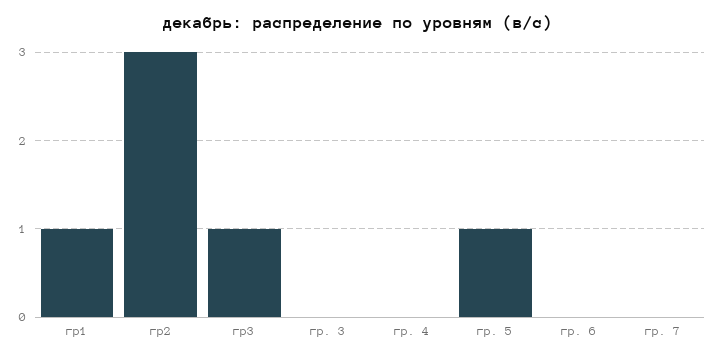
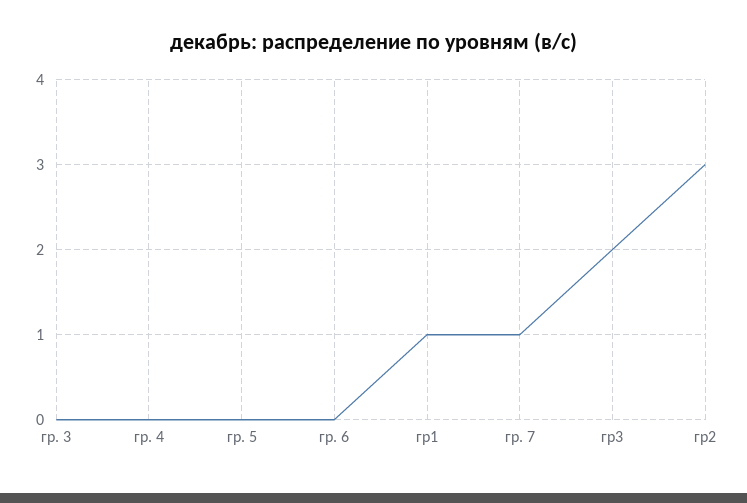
  {
    "гр1": 1,
    "гр2": 3,
-   "гр3": 1,
+   "гр3": 2,
    "гр. 3": 0,
    "гр. 4": 0,
-   "гр. 5": 1,
+   "гр. 5": 0,
    "гр. 6": 0,
-   "гр. 7": 0
+   "гр. 7": 1
  }

